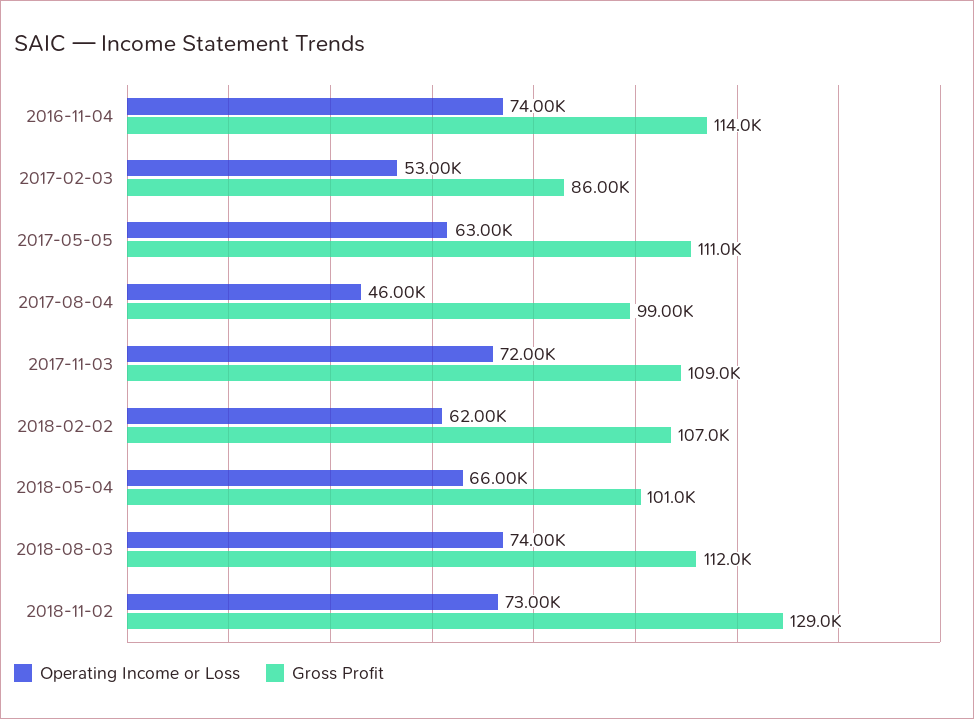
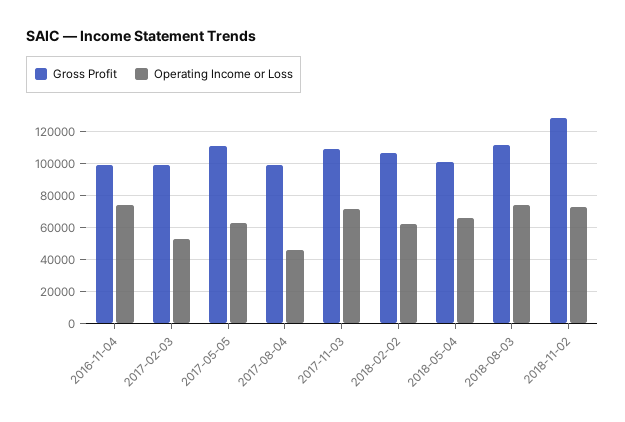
  {
    "Operating Income or Loss": {
      "2016-11-04": 74000,
      "2017-02-03": 53000,
      "2017-05-05": 63000,
      "2017-08-04": 46000,
      "2017-11-03": 72000,
      "2018-02-02": 62000,
      "2018-05-04": 66000,
      "2018-08-03": 74000,
      "2018-11-02": 73000
    },
    "Gross Profit": {
-     "2016-11-04": 114000,
+     "2016-11-04": 100000,
-     "2017-02-03": 86000,
+     "2017-02-03": 100000,
      "2017-05-05": 111000,
      "2017-08-04": 99000,
      "2017-11-03": 109000,
      "2018-02-02": 107000,
      "2018-05-04": 101000,
      "2018-08-03": 112000,
      "2018-11-02": 129000
    }
  }

